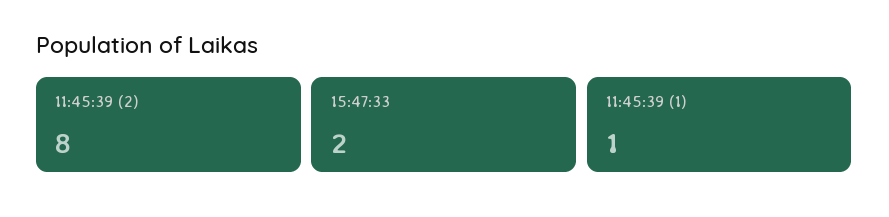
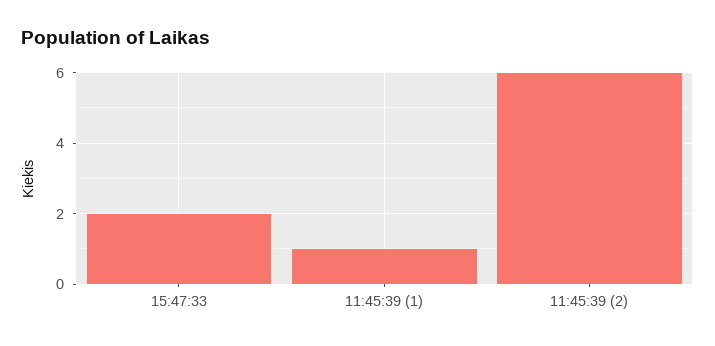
  {
-   "11:45:39 (2)": 8,
+   "11:45:39 (2)": 6,
    "15:47:33": 2,
    "11:45:39 (1)": 1
  }

